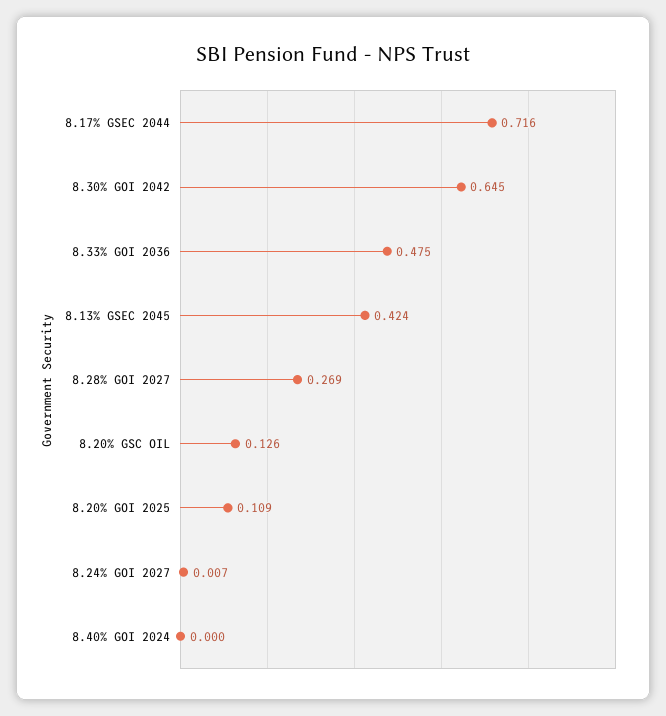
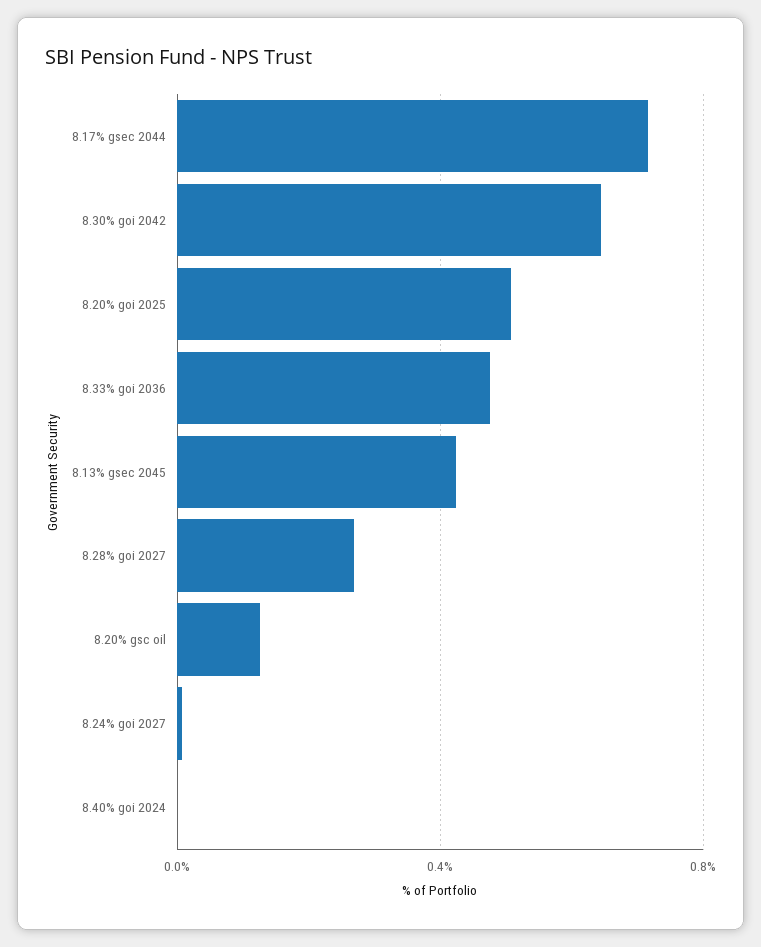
  {
    "8.17% GSEC 2044": 0.716,
    "8.30% GOI 2042": 0.645,
    "8.33% GOI 2036": 0.475,
    "8.13% GSEC 2045": 0.424,
    "8.28% GOI 2027": 0.269,
    "8.20% GSC OIL": 0.126,
-   "8.20% GOI 2025": 0.109,
+   "8.20% GOI 2025": 0.5,
    "8.24% GOI 2027": 0.007,
    "8.40% GOI 2024": 0
  }

